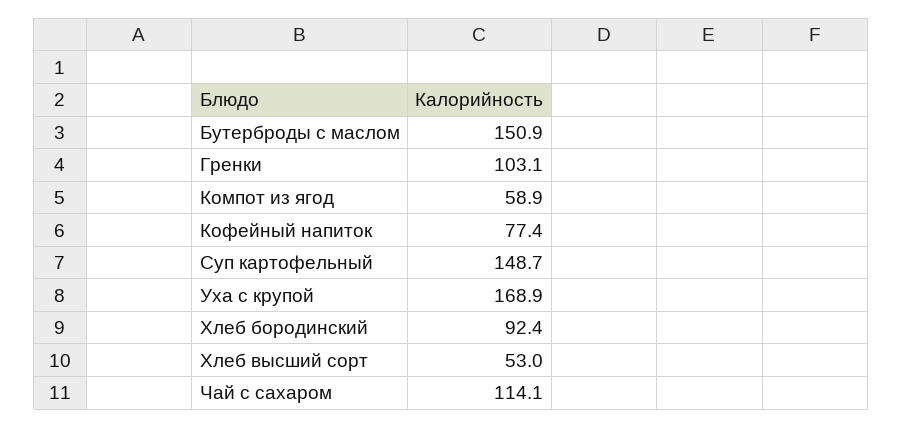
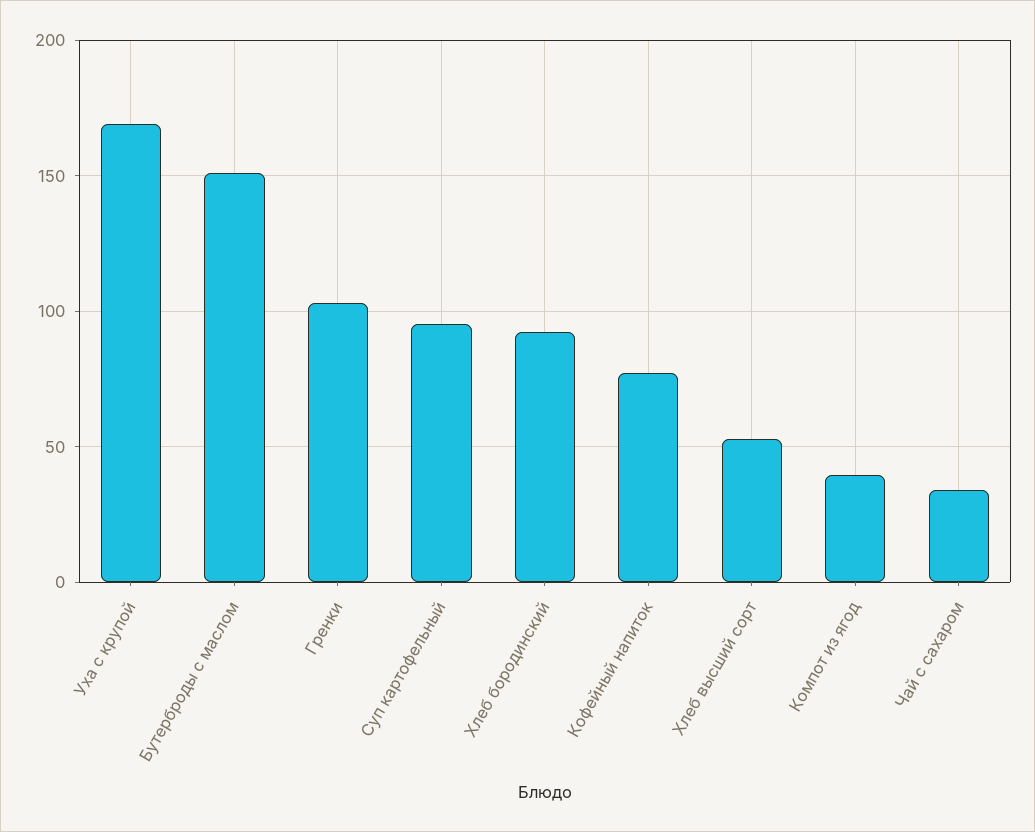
  {
    "Бутерброды с маслом": 150.9,
    "Гренки": 103.1,
-   "Компот из ягод": 58.9,
+   "Компот из ягод": 40,
    "Кофейный напиток": 77.4,
-   "Суп картофельный": 148.7,
+   "Суп картофельный": 95,
    "Уха с крупой": 168.9,
    "Хлеб бородинский": 92.4,
    "Хлеб высший сорт": 53,
-   "Чай с сахаром": 114.1
+   "Чай с сахаром": 35
  }

